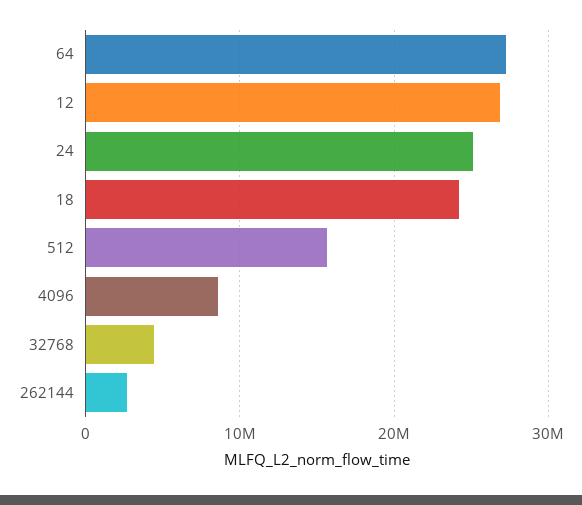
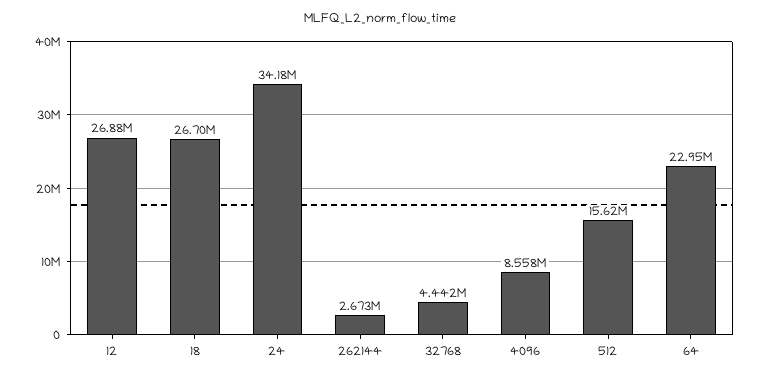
  {
-   "64": 27000000,
+   "64": 22950000,
    "12": 26880000,
-   "24": 25000000,
+   "24": 34180000,
-   "18": 24000000,
+   "18": 26700000,
    "512": 15620000,
    "4096": 8558000,
    "32768": 4442000,
    "262144": 2673000
  }

